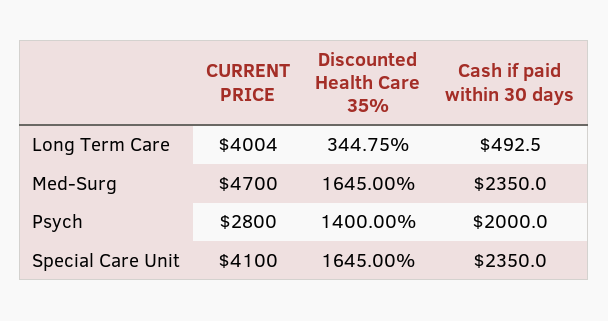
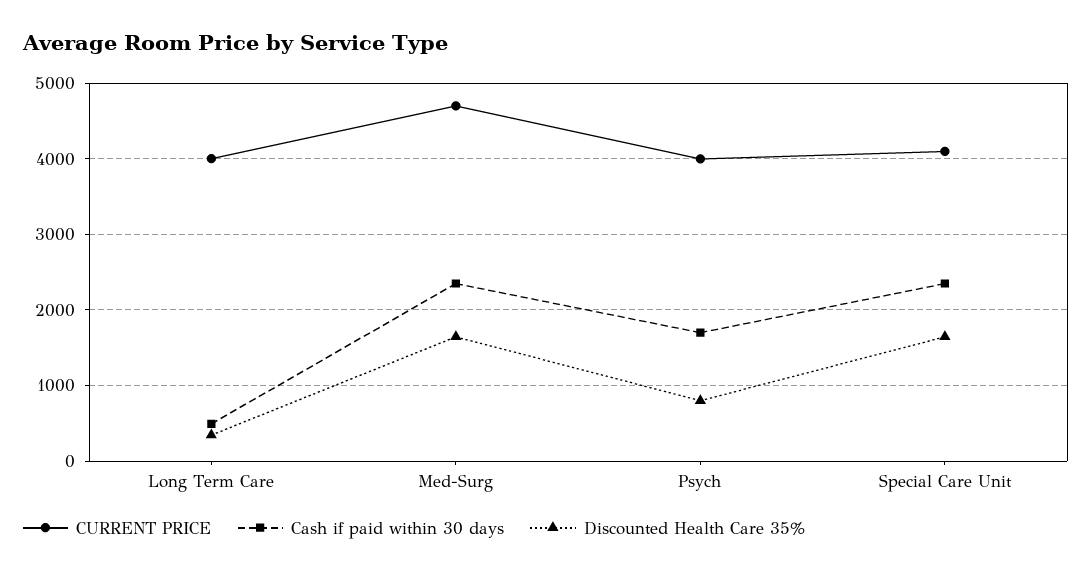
  {
    "CURRENT PRICE": {
      "Long Term Care": 4004,
      "Med-Surg": 4700,
-     "Psych": 2800,
+     "Psych": 4000,
      "Special Care Unit": 4100
    },
    "Discounted Health Care 35%": {
      "Long Term Care": 344.75,
      "Med-Surg": 1645,
-     "Psych": 1400,
+     "Psych": 800,
      "Special Care Unit": 1645
    },
    "Cash if paid within 30 days": {
      "Long Term Care": 492.5,
      "Med-Surg": 2350,
-     "Psych": 2000,
+     "Psych": 1700,
      "Special Care Unit": 2350
    }
  }

